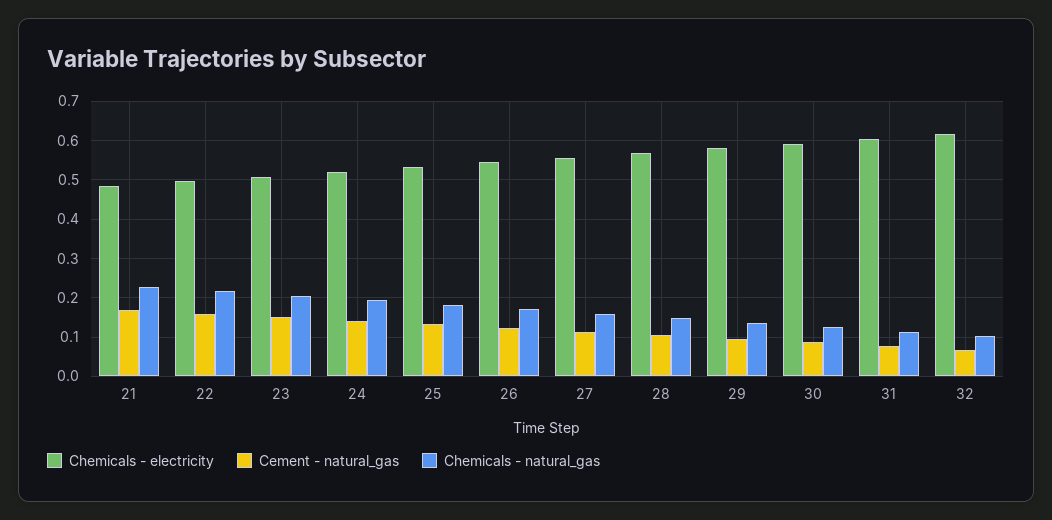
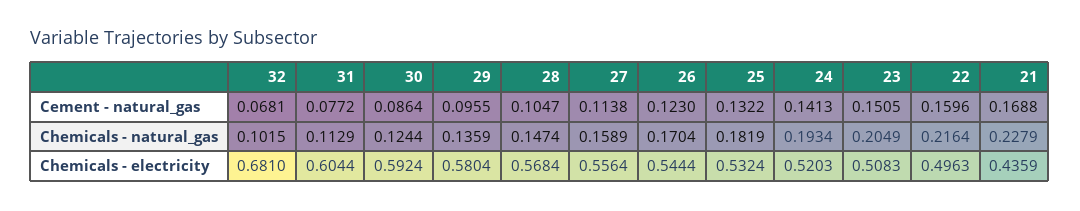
  {
    "Chemicals - electricity": {
-     "21": 0.48,
+     "21": 0.4359,
      "22": 0.4963,
      "23": 0.5083,
      "24": 0.5203,
      "25": 0.5324,
      "26": 0.5444,
      "27": 0.5564,
      "28": 0.5684,
      "29": 0.5804,
      "30": 0.5924,
      "31": 0.6044,
-     "32": 0.62
+     "32": 0.681
    },
    "Cement - natural_gas": {
      "21": 0.1688,
      "22": 0.1596,
      "23": 0.1505,
      "24": 0.1413,
      "25": 0.1322,
      "26": 0.123,
      "27": 0.1138,
      "28": 0.1047,
      "29": 0.0955,
      "30": 0.0864,
      "31": 0.0772,
      "32": 0.0681
    },
    "Chemicals - natural_gas": {
      "21": 0.2279,
      "22": 0.2164,
      "23": 0.2049,
      "24": 0.1934,
      "25": 0.1819,
      "26": 0.1704,
      "27": 0.1589,
      "28": 0.1474,
      "29": 0.1359,
      "30": 0.1244,
      "31": 0.1129,
      "32": 0.1015
    }
  }

